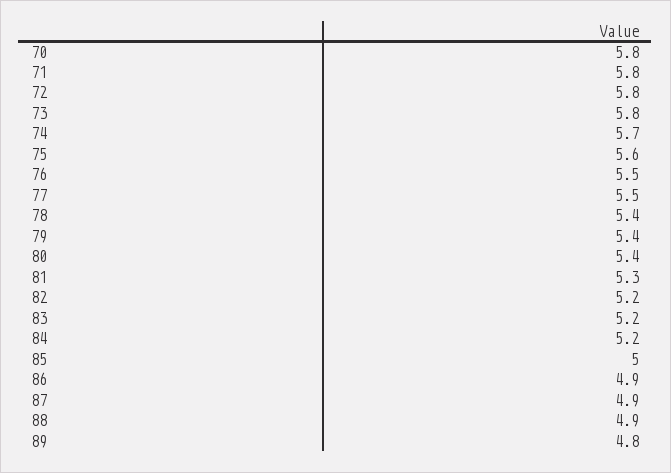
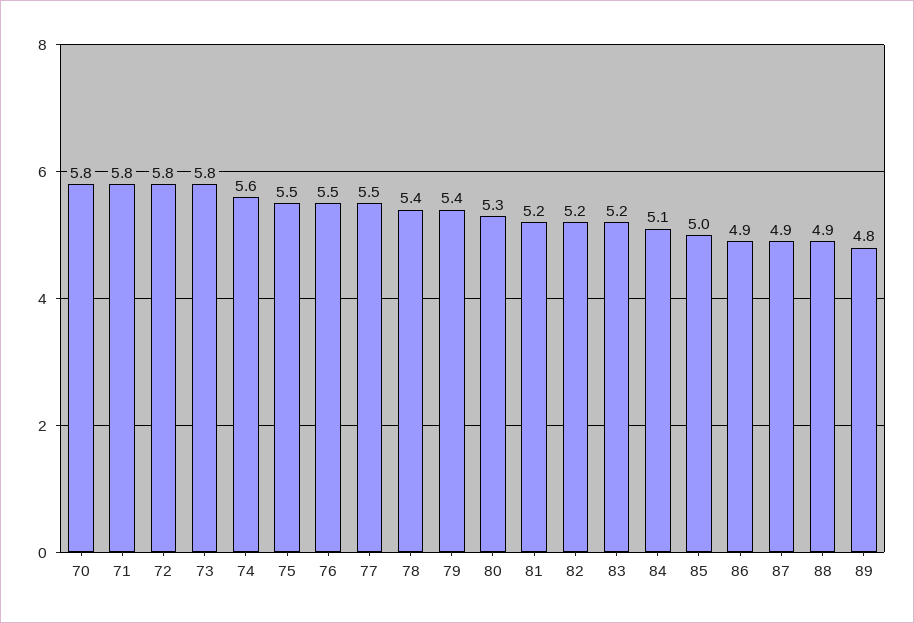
  {
    "70": 5.8,
    "71": 5.8,
    "72": 5.8,
    "73": 5.8,
-   "74": 5.7,
+   "74": 5.6,
-   "75": 5.6,
+   "75": 5.5,
    "76": 5.5,
    "77": 5.5,
    "78": 5.4,
    "79": 5.4,
-   "80": 5.4,
+   "80": 5.3,
-   "81": 5.3,
+   "81": 5.2,
    "82": 5.2,
    "83": 5.2,
-   "84": 5.2,
+   "84": 5.1,
    "85": 5,
    "86": 4.9,
    "87": 4.9,
    "88": 4.9,
    "89": 4.8
  }

